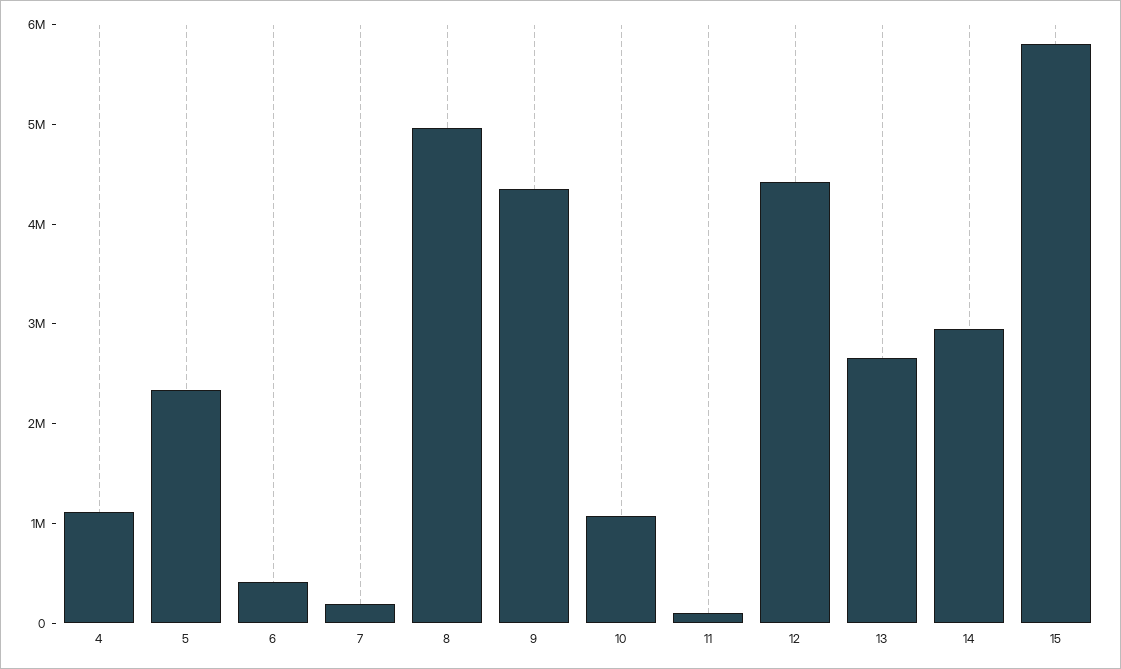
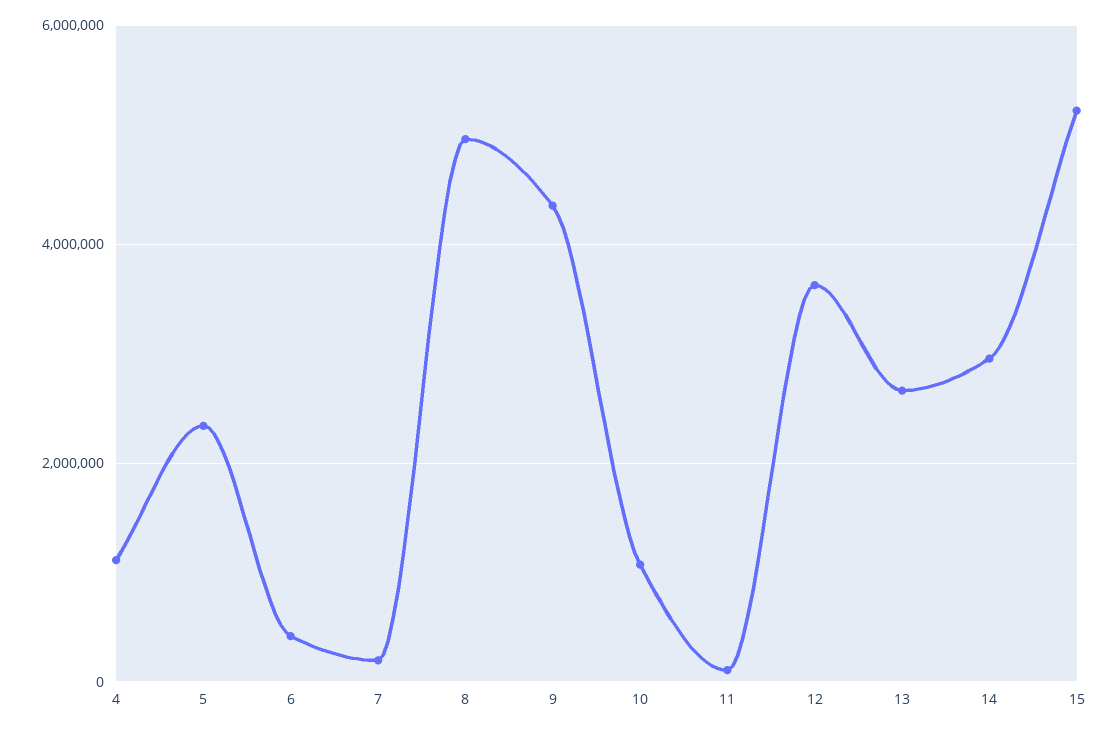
  {
    "4": 1200000,
    "5": 2400000,
    "6": 400000,
    "7": 200000,
    "8": 5000000,
    "9": 4400000,
    "10": 1000000,
    "11": 200000,
-   "12": 4400000,
+   "12": 3600000,
    "13": 2600000,
    "14": 3000000,
-   "15": 5800000
+   "15": 5200000
  }

